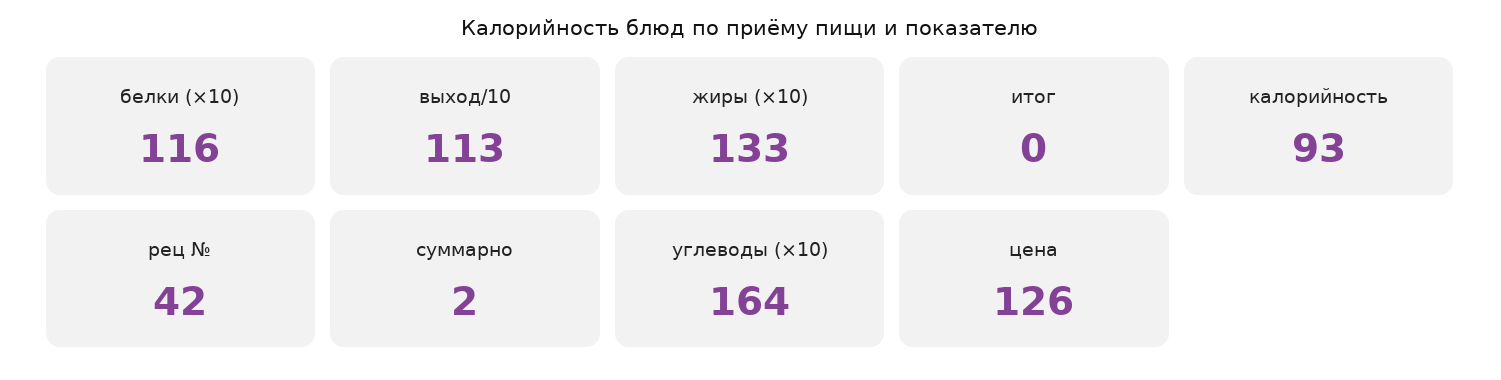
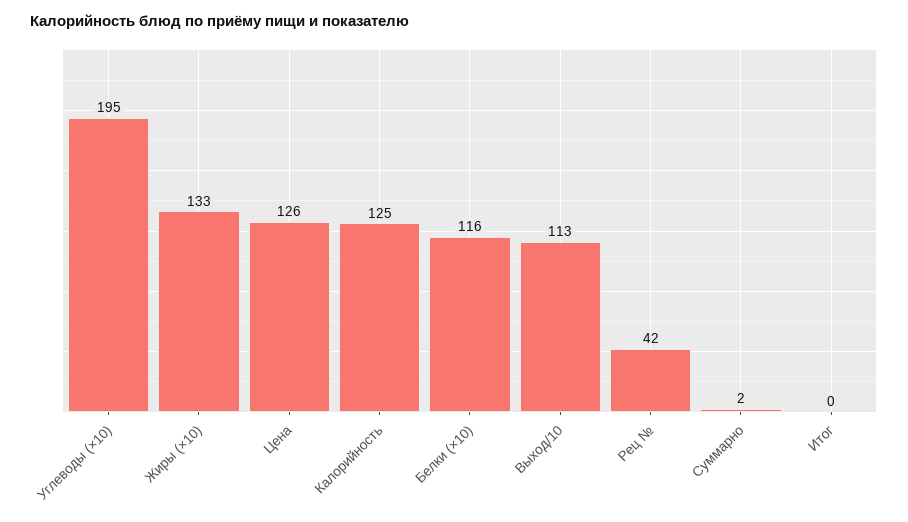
  {
    "белки (×10)": 116,
    "выход/10": 113,
    "жиры (×10)": 133,
    "итог": 0,
-   "калорийность": 93,
+   "калорийность": 125,
    "рец №": 42,
    "суммарно": 2,
-   "углеводы (×10)": 164,
+   "углеводы (×10)": 195,
    "цена": 126
  }

